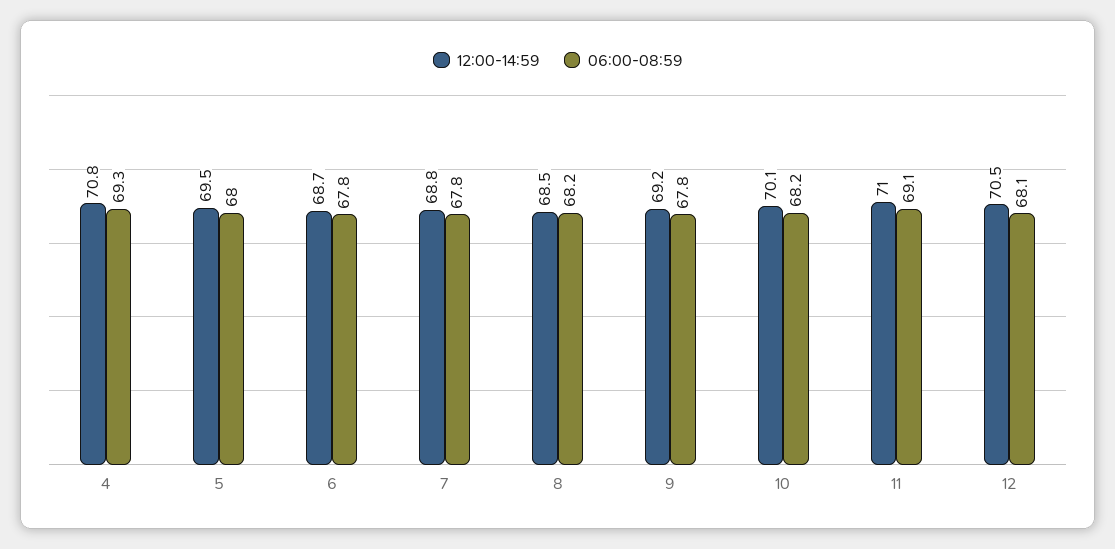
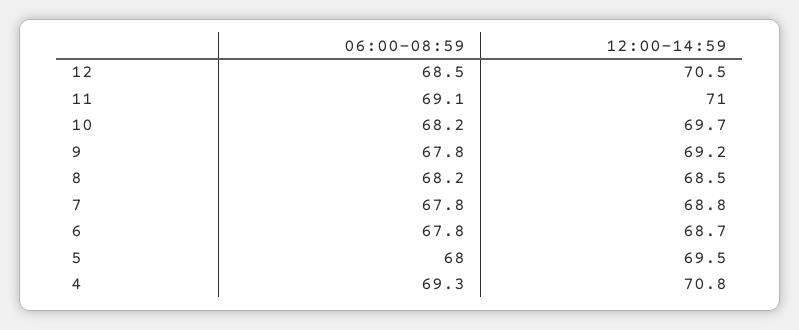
  {
    "12:00-14:59": {
      "4": 70.8,
      "5": 69.5,
      "6": 68.7,
      "7": 68.8,
      "8": 68.5,
      "9": 69.2,
-     "10": 70.1,
+     "10": 69.7,
      "11": 71,
      "12": 70.5
    },
    "06:00-08:59": {
      "4": 69.3,
      "5": 68,
      "6": 67.8,
      "7": 67.8,
      "8": 68.2,
      "9": 67.8,
      "10": 68.2,
      "11": 69.1,
-     "12": 68.1
+     "12": 68.5
    }
  }

